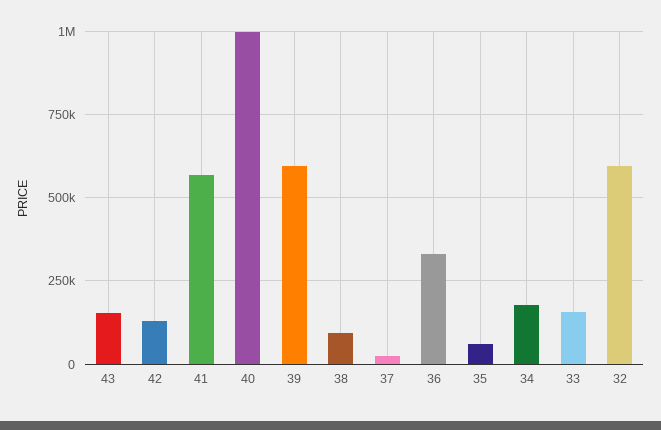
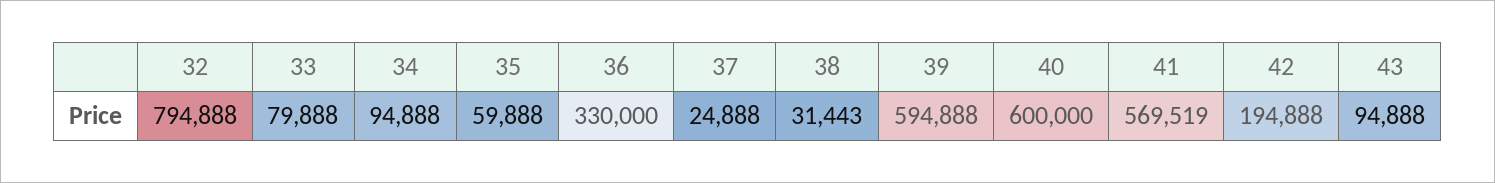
  {
-   "43": 150000,
+   "43": 94888,
-   "42": 125000,
+   "42": 194888,
    "41": 569519,
-   "40": 1000000,
+   "40": 600000,
    "39": 594888,
-   "38": 100000,
+   "38": 31443,
    "37": 24888,
    "36": 330000,
    "35": 59888,
-   "34": 175000,
+   "34": 94888,
-   "33": 150000,
+   "33": 79888,
-   "32": 600000
+   "32": 794888
  }

